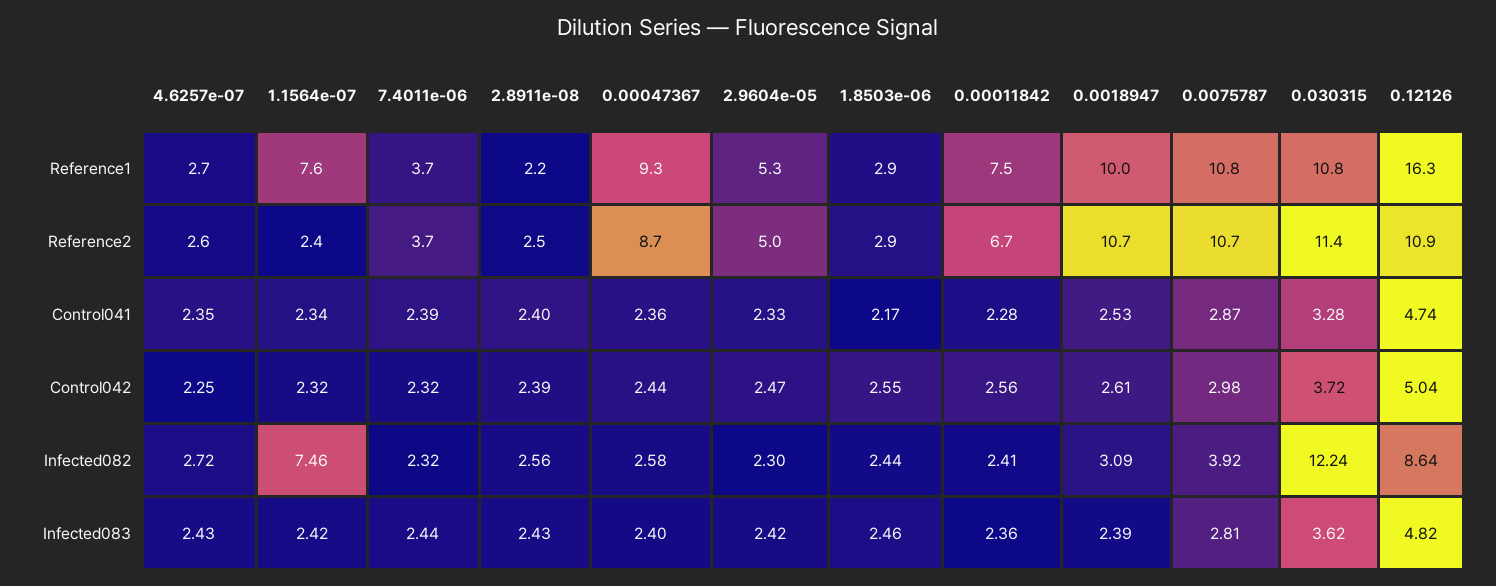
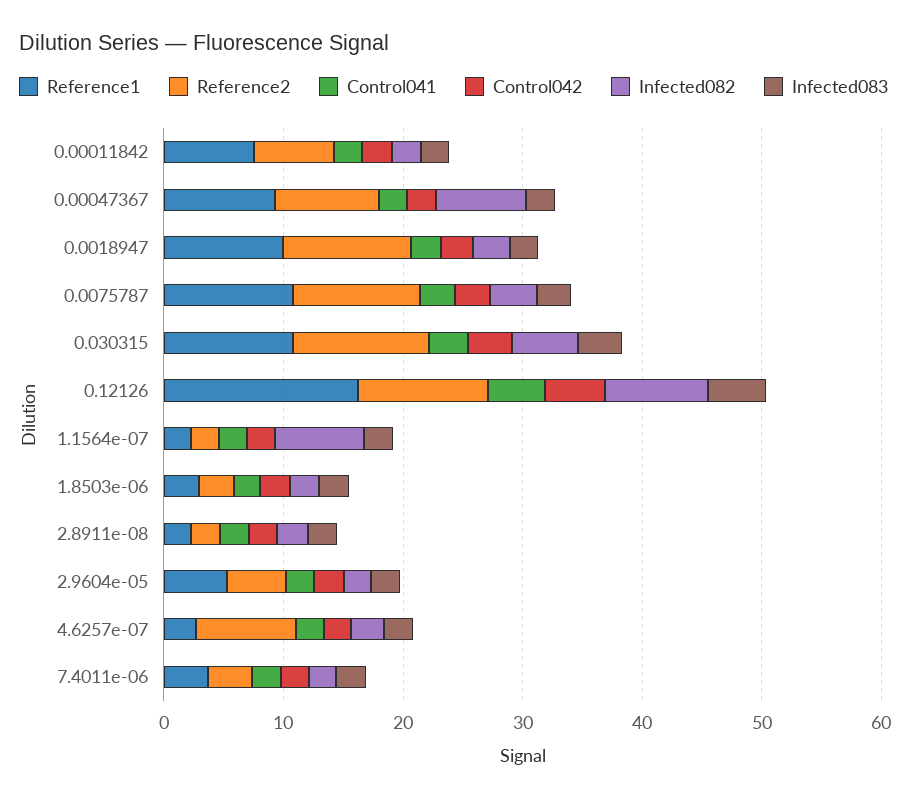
  {
    "Reference1": {
      "4.6257e-07": 2.7,
-     "1.1564e-07": 7.6,
+     "1.1564e-07": 2,
      "7.4011e-06": 3.7,
      "2.8911e-08": 2.2,
      "0.00047367": 9.3,
      "2.9604e-05": 5.3,
      "1.8503e-06": 2.9,
      "0.00011842": 7.5,
      "0.0018947": 10,
      "0.0075787": 10.8,
      "0.030315": 10.8,
      "0.12126": 16.3
    },
    "Reference2": {
-     "4.6257e-07": 2.6,
+     "4.6257e-07": 8,
      "1.1564e-07": 2.4,
      "7.4011e-06": 3.7,
      "2.8911e-08": 2.5,
      "0.00047367": 8.7,
      "2.9604e-05": 5,
      "1.8503e-06": 2.9,
      "0.00011842": 6.7,
      "0.0018947": 10.7,
      "0.0075787": 10.7,
      "0.030315": 11.4,
      "0.12126": 10.9
    },
    "Control041": {
      "4.6257e-07": 2.35,
      "1.1564e-07": 2.34,
      "7.4011e-06": 2.39,
      "2.8911e-08": 2.4,
      "0.00047367": 2.36,
      "2.9604e-05": 2.33,
      "1.8503e-06": 2.17,
      "0.00011842": 2.28,
      "0.0018947": 2.53,
      "0.0075787": 2.87,
      "0.030315": 3.28,
      "0.12126": 4.74
    },
    "Control042": {
      "4.6257e-07": 2.25,
      "1.1564e-07": 2.32,
      "7.4011e-06": 2.32,
      "2.8911e-08": 2.39,
      "0.00047367": 2.44,
      "2.9604e-05": 2.47,
      "1.8503e-06": 2.55,
      "0.00011842": 2.56,
      "0.0018947": 2.61,
      "0.0075787": 2.98,
      "0.030315": 3.72,
      "0.12126": 5.04
    },
    "Infected082": {
      "4.6257e-07": 2.72,
      "1.1564e-07": 7.46,
      "7.4011e-06": 2.32,
      "2.8911e-08": 2.56,
-     "0.00047367": 2.58,
+     "0.00047367": 8,
      "2.9604e-05": 2.3,
      "1.8503e-06": 2.44,
      "0.00011842": 2.41,
      "0.0018947": 3.09,
      "0.0075787": 3.92,
-     "0.030315": 12.24,
+     "0.030315": 6,
      "0.12126": 8.64
    },
    "Infected083": {
      "4.6257e-07": 2.43,
      "1.1564e-07": 2.42,
      "7.4011e-06": 2.44,
      "2.8911e-08": 2.43,
      "0.00047367": 2.4,
      "2.9604e-05": 2.42,
      "1.8503e-06": 2.46,
      "0.00011842": 2.36,
      "0.0018947": 2.39,
      "0.0075787": 2.81,
      "0.030315": 3.62,
      "0.12126": 4.82
    }
  }

